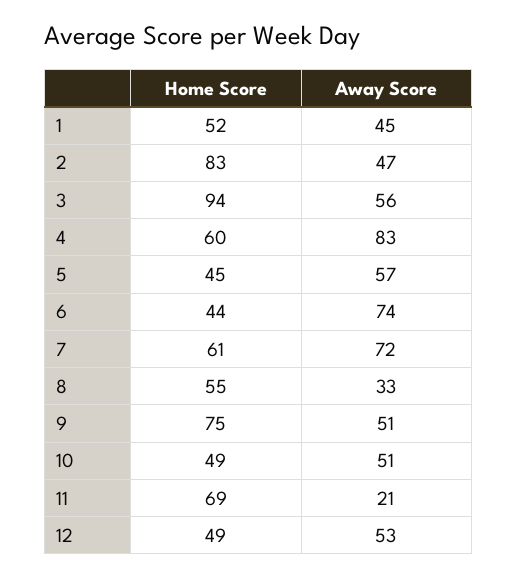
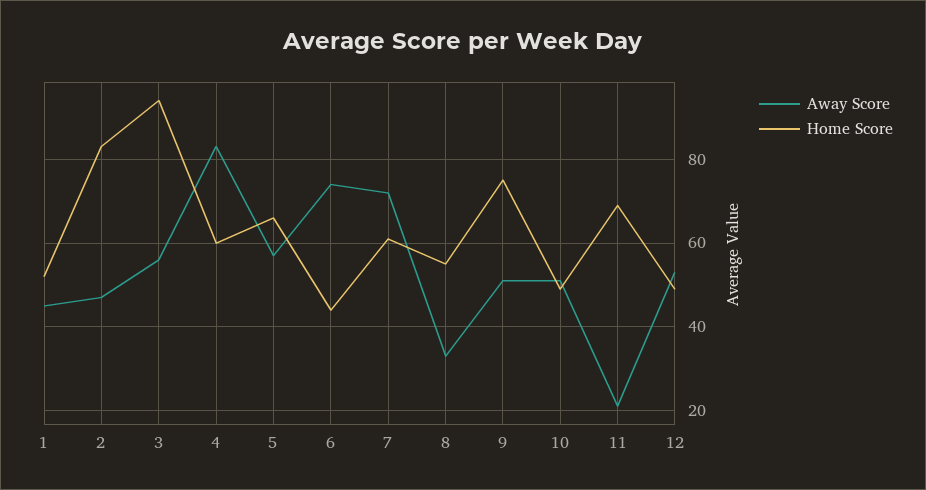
  {
    "Home Score": {
      "1": 52,
      "2": 83,
      "3": 94,
      "4": 60,
-     "5": 45,
+     "5": 65,
      "6": 44,
      "7": 61,
      "8": 55,
      "9": 75,
      "10": 49,
      "11": 69,
      "12": 49
    },
    "Away Score": {
      "1": 45,
      "2": 47,
      "3": 56,
      "4": 83,
      "5": 57,
      "6": 74,
      "7": 72,
      "8": 33,
      "9": 51,
      "10": 51,
      "11": 21,
      "12": 53
    }
  }

